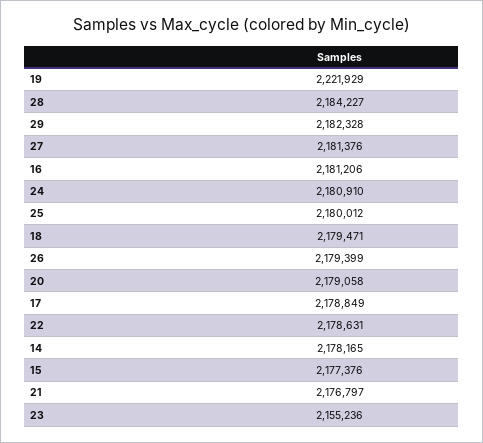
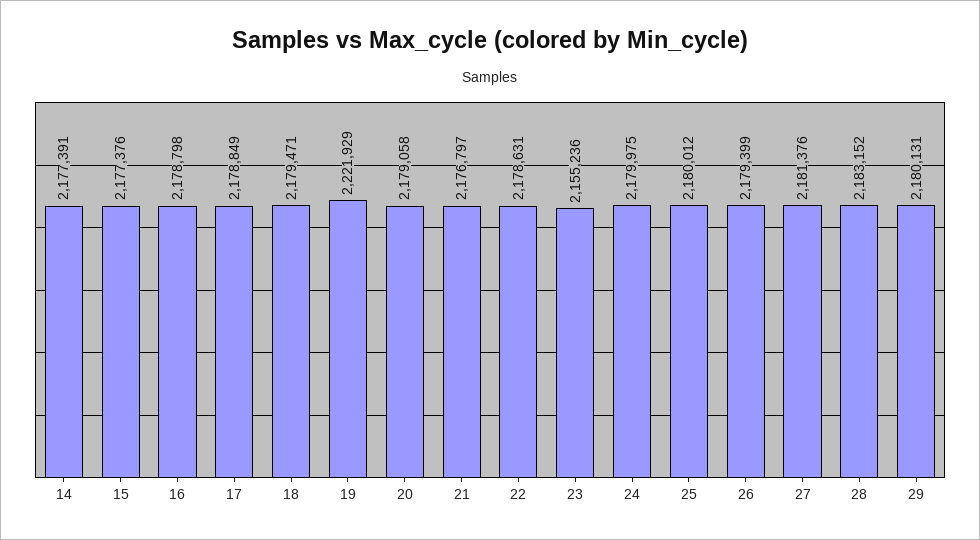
  {
    "19": 2221929,
-   "28": 2184227,
+   "28": 2183152,
-   "29": 2182328,
+   "29": 2180131,
    "27": 2181376,
-   "16": 2181206,
+   "16": 2178798,
-   "24": 2180910,
+   "24": 2179975,
    "25": 2180012,
    "18": 2179471,
    "26": 2179399,
    "20": 2179058,
    "17": 2178849,
    "22": 2178631,
-   "14": 2178165,
+   "14": 2177391,
    "15": 2177376,
    "21": 2176797,
    "23": 2155236
  }

